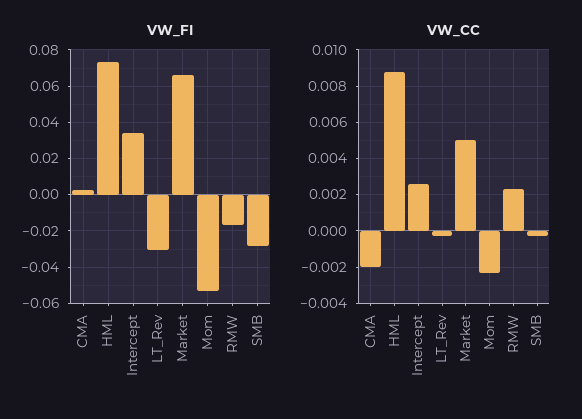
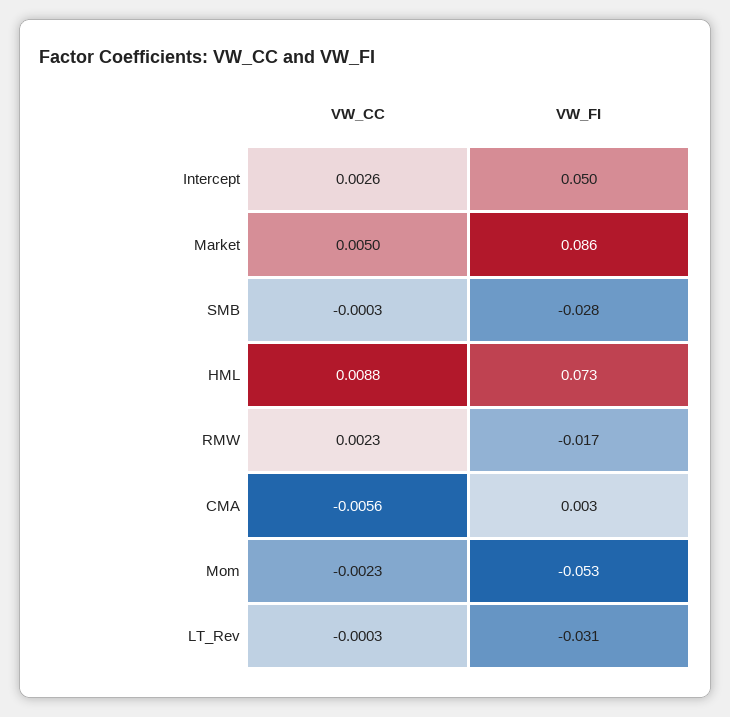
  {
    "VW_FI": {
      "CMA": 0.003,
      "HML": 0.073,
-     "Intercept": 0.035,
+     "Intercept": 0.05,
      "LT_Rev": -0.031,
-     "Market": 0.065,
+     "Market": 0.086,
      "Mom": -0.053,
      "RMW": -0.017,
      "SMB": -0.028
    },
    "VW_CC": {
-     "CMA": -0.002,
+     "CMA": -0.0056,
      "HML": 0.0088,
      "Intercept": 0.0026,
      "LT_Rev": -0.0003,
      "Market": 0.005,
      "Mom": -0.0023,
      "RMW": 0.0023,
      "SMB": -0.0003
    }
  }

